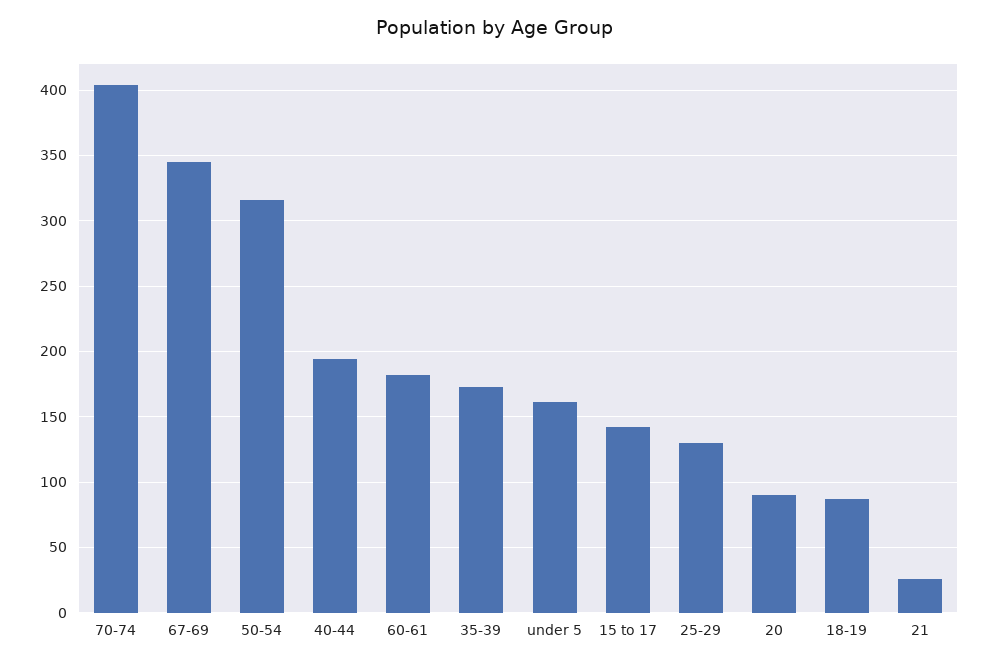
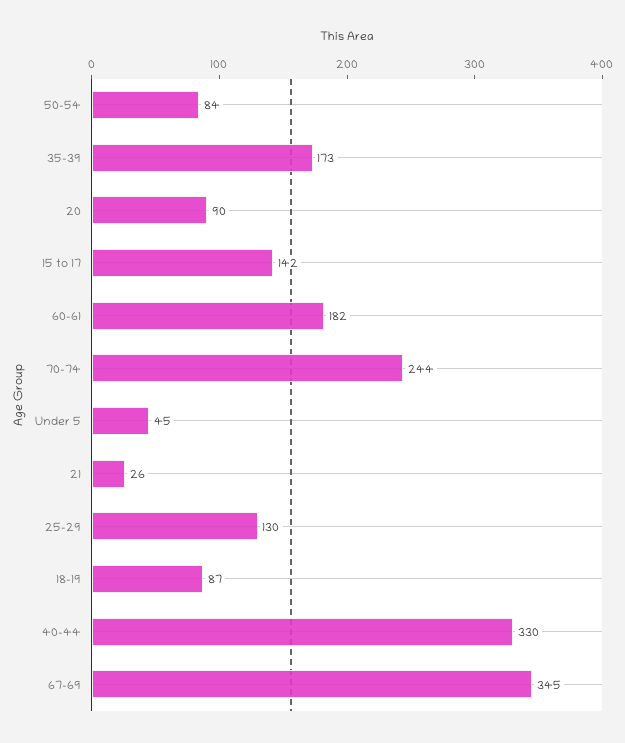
  {
-   "70-74": 405,
+   "70-74": 244,
    "67-69": 345,
-   "50-54": 315,
+   "50-54": 84,
-   "40-44": 195,
+   "40-44": 330,
    "60-61": 182,
    "35-39": 173,
-   "under 5": 160,
+   "under 5": 45,
    "15 to 17": 142,
    "25-29": 130,
    "20": 90,
    "18-19": 87,
    "21": 26
  }

